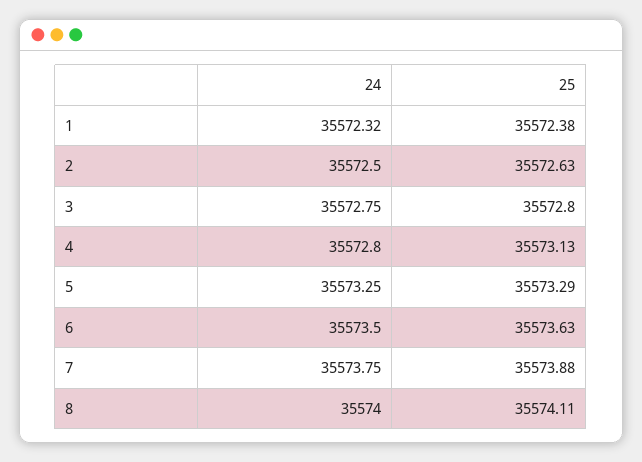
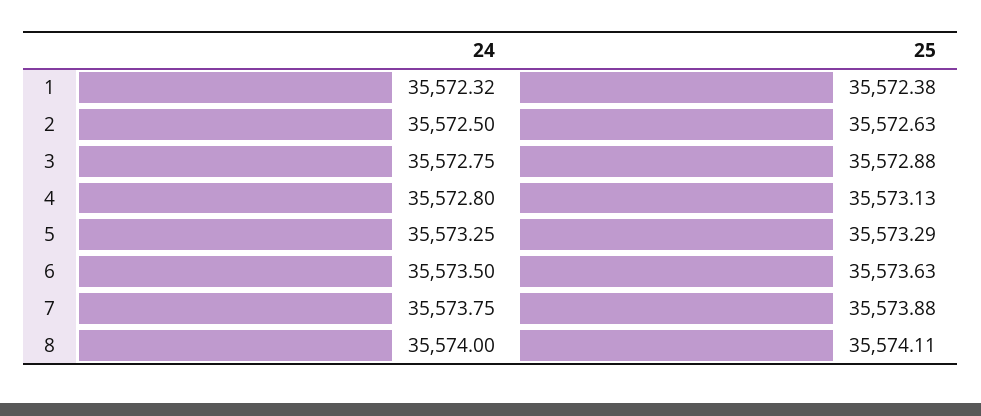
  {
    "24": {
      "1": 35572.32,
      "2": 35572.5,
      "3": 35572.75,
      "4": 35572.8,
      "5": 35573.25,
      "6": 35573.5,
      "7": 35573.75,
      "8": 35574
    },
    "25": {
      "1": 35572.38,
      "2": 35572.63,
-     "3": 35572.8,
+     "3": 35572.88,
      "4": 35573.13,
      "5": 35573.29,
      "6": 35573.63,
      "7": 35573.88,
      "8": 35574.11
    }
  }

